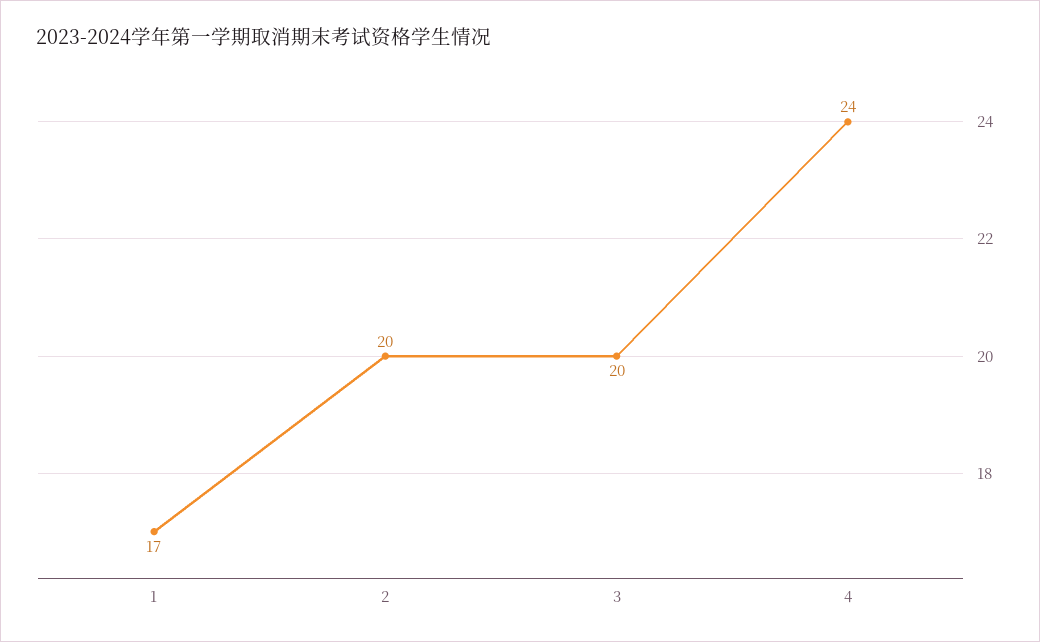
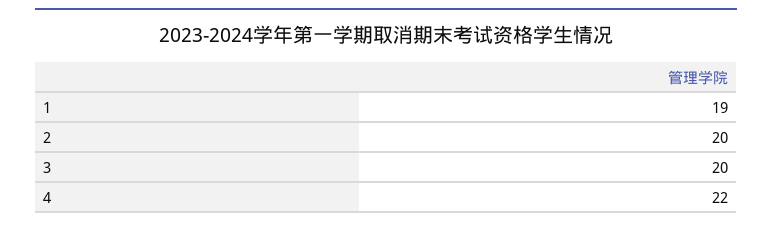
  {
-   "1": 17,
+   "1": 19,
    "2": 20,
    "3": 20,
-   "4": 24
+   "4": 22
  }

